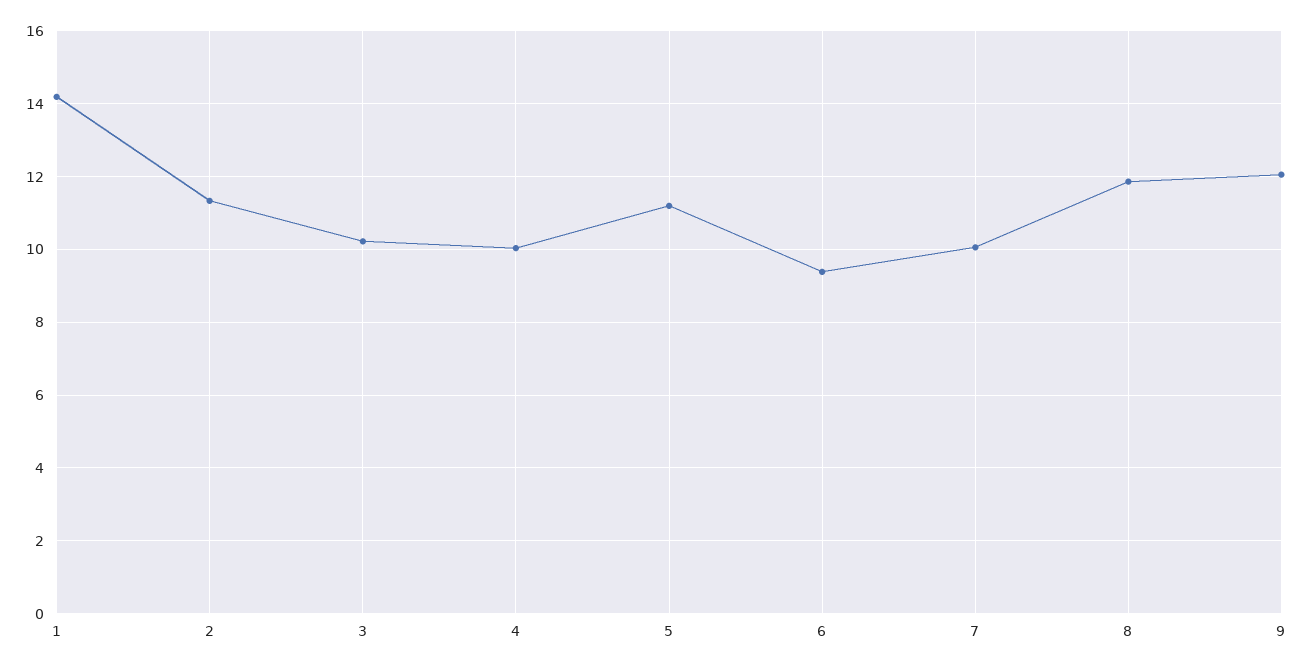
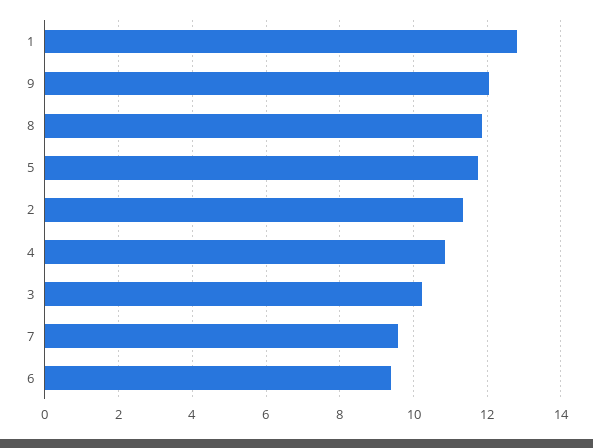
  {
-   "1": 14.2,
+   "1": 12.8,
    "2": 11.4,
    "3": 10.2,
-   "4": 10,
+   "4": 10.8,
-   "5": 11.2,
+   "5": 11.8,
    "6": 9.4,
-   "7": 10,
+   "7": 9.6,
    "8": 11.8,
    "9": 12
  }

